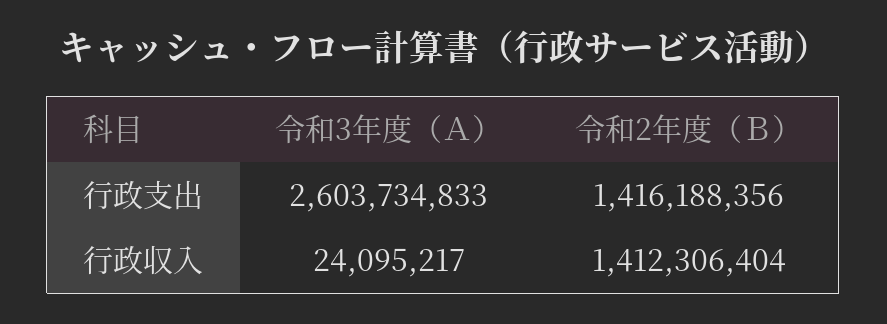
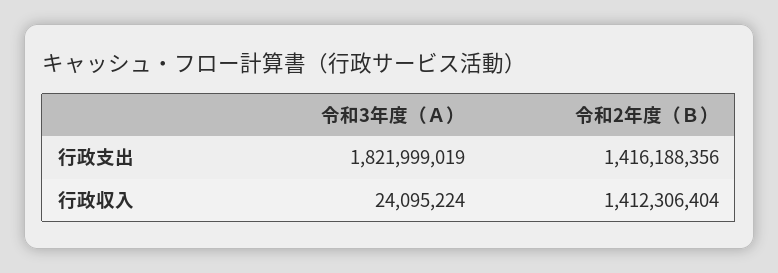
  {
    "令和3年度（Ａ）": {
-     "行政支出": 2603734833,
+     "行政支出": 1821999019,
-     "行政収入": 24095217
+     "行政収入": 24095224
    },
    "令和2年度（Ｂ）": {
      "行政支出": 1416188356,
      "行政収入": 1412306404
    }
  }

